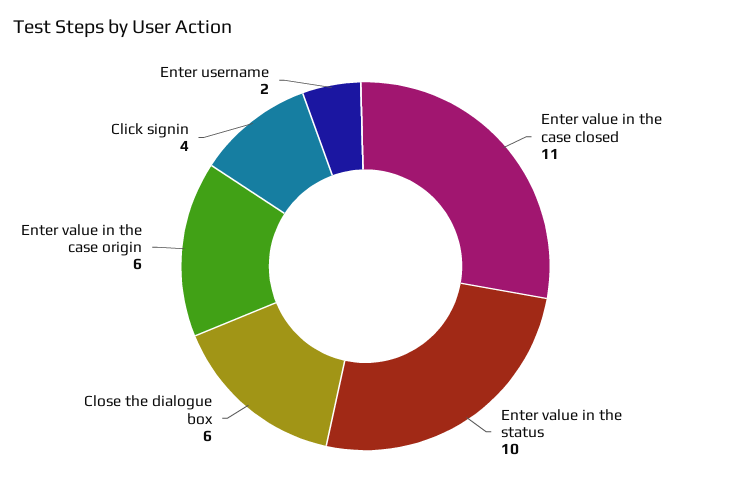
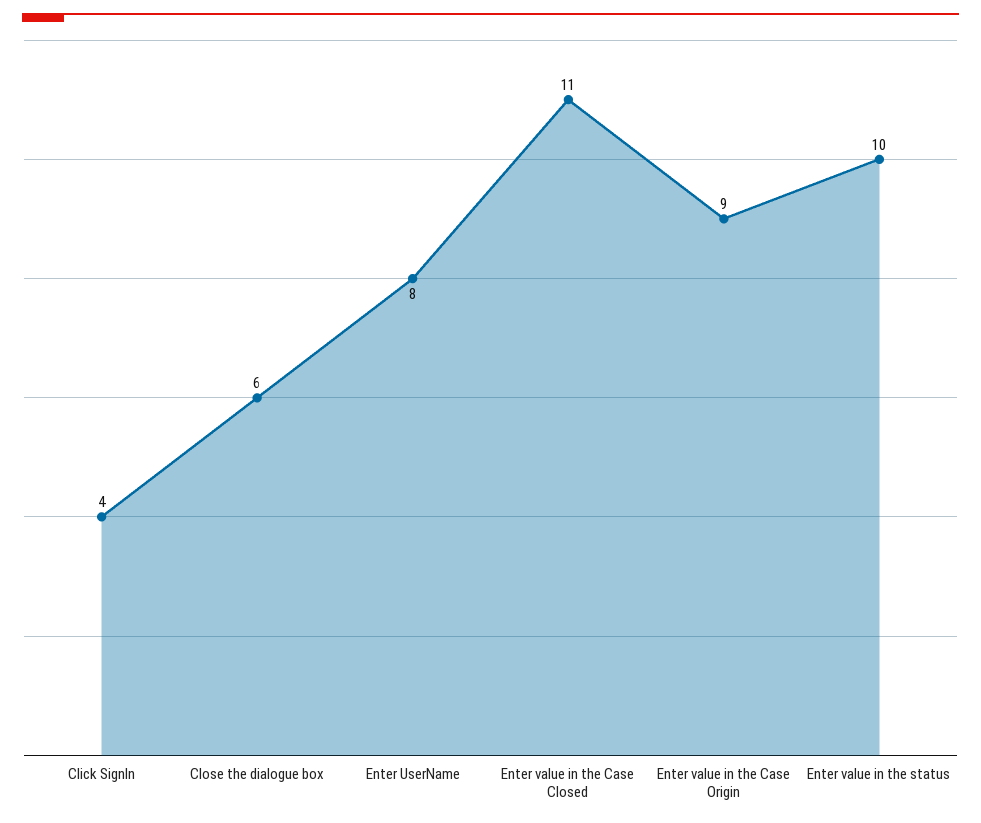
  {
    "Enter value in the case closed": 11,
    "Enter value in the status": 10,
    "Close the dialogue box": 6,
-   "Enter value in the case origin": 6,
+   "Enter value in the case origin": 9,
    "Click signin": 4,
-   "Enter username": 2
+   "Enter username": 8
  }

